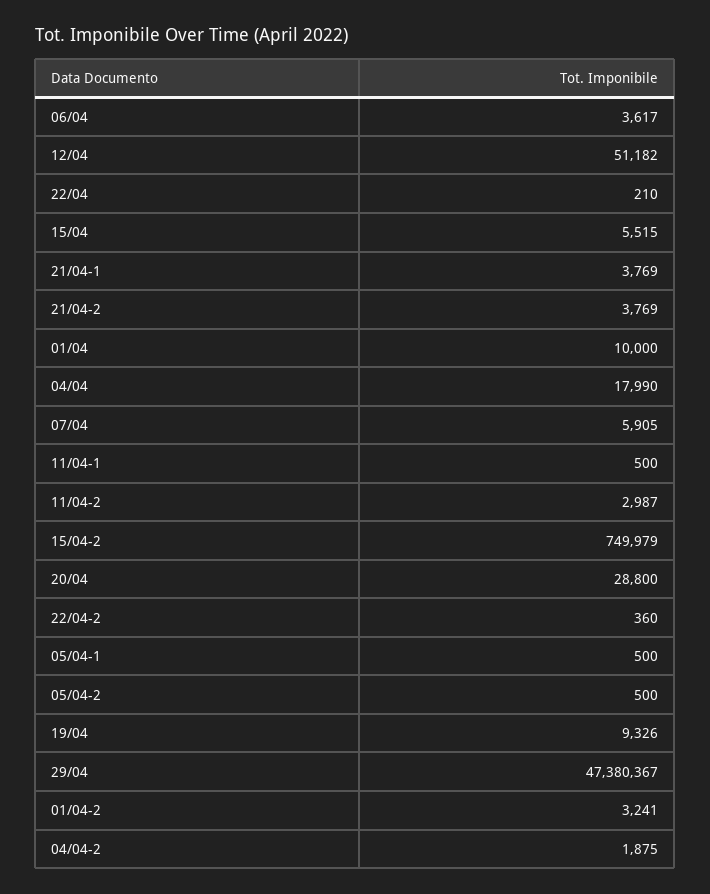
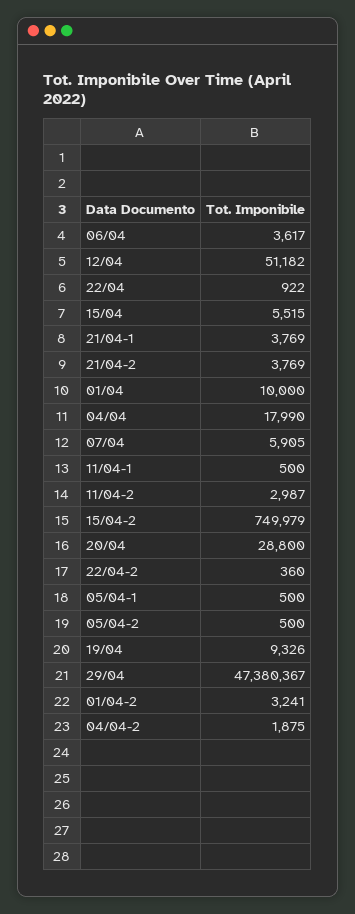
  {
    "06/04": 3617,
    "12/04": 51182,
-   "22/04": 210,
+   "22/04": 922,
    "15/04": 5515,
    "21/04-1": 3769,
    "21/04-2": 3769,
    "01/04": 10000,
    "04/04": 17990,
    "07/04": 5905,
    "11/04-1": 500,
    "11/04-2": 2987,
    "15/04-2": 749979,
    "20/04": 28800,
    "22/04-2": 360,
    "05/04-1": 500,
    "05/04-2": 500,
    "19/04": 9326,
    "29/04": 47380367,
    "01/04-2": 3241,
    "04/04-2": 1875
  }

